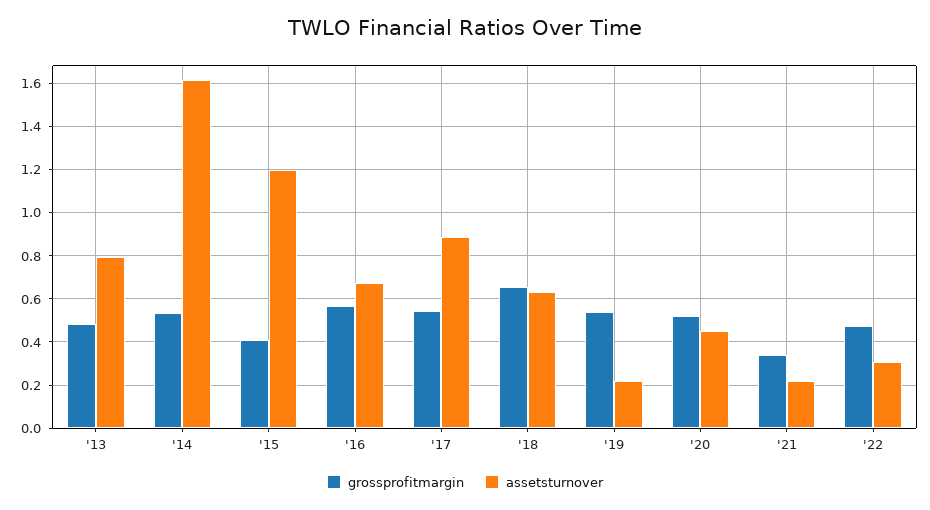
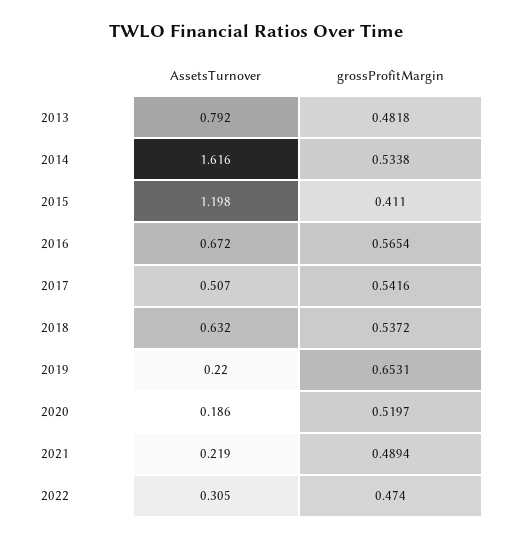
  {
    "grossprofitmargin": {
      "'13": 0.4818,
      "'14": 0.5338,
      "'15": 0.411,
      "'16": 0.5654,
      "'17": 0.5416,
-     "'18": 0.65,
+     "'18": 0.5372,
-     "'19": 0.55,
+     "'19": 0.6531,
      "'20": 0.5197,
-     "'21": 0.35,
+     "'21": 0.4894,
      "'22": 0.474
    },
    "assetsturnover": {
      "'13": 0.792,
      "'14": 1.616,
      "'15": 1.198,
      "'16": 0.672,
-     "'17": 0.9,
+     "'17": 0.507,
      "'18": 0.632,
      "'19": 0.22,
-     "'20": 0.45,
+     "'20": 0.186,
      "'21": 0.219,
      "'22": 0.305
    }
  }

